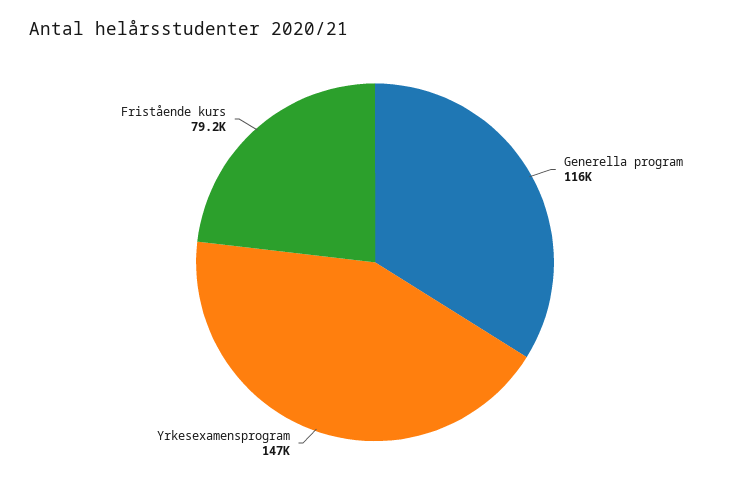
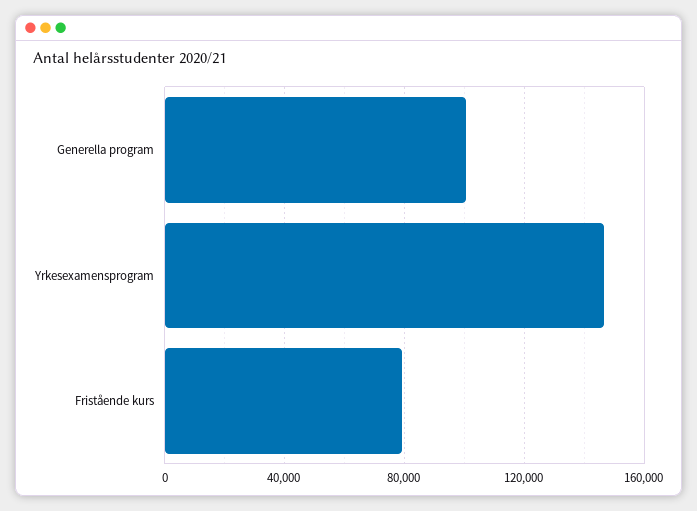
  {
-   "Generella program": 116000,
+   "Generella program": 100000,
    "Yrkesexamensprogram": 147000,
    "Fristående kurs": 79200
  }

